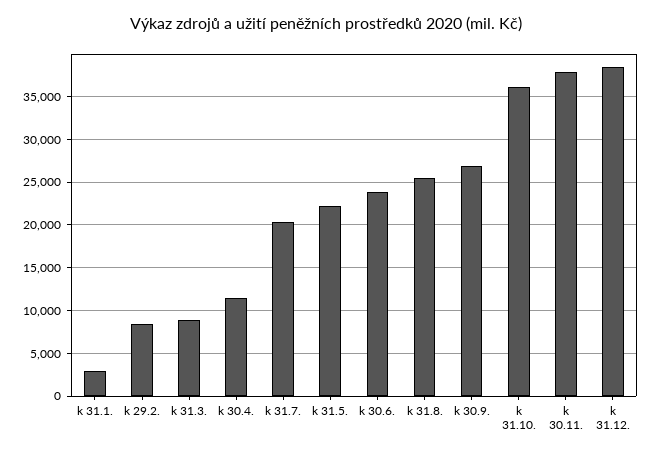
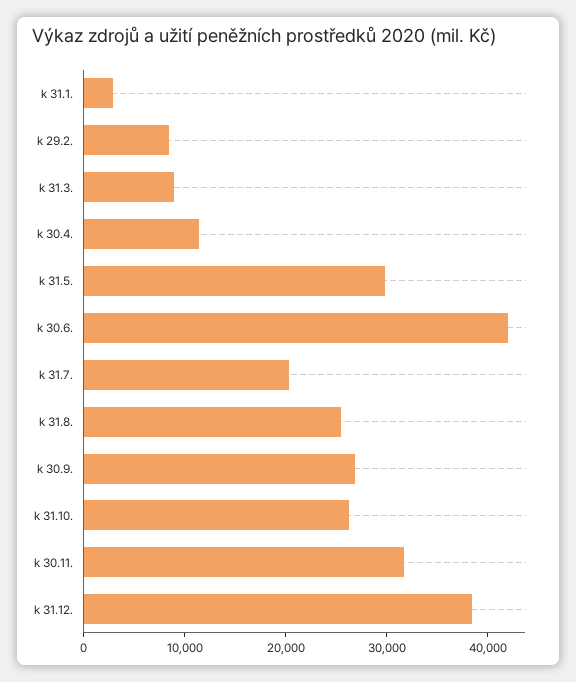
  {
    "k 31.1.": 3000,
    "k 29.2.": 8000,
    "k 31.3.": 9000,
    "k 30.4.": 11000,
    "k 31.7.": 20000,
-   "k 31.5.": 22000,
+   "k 31.5.": 30000,
-   "k 30.6.": 24000,
+   "k 30.6.": 42000,
    "k 31.8.": 25000,
    "k 30.9.": 27000,
-   "k 31.10.": 36000,
+   "k 31.10.": 26000,
-   "k 30.11.": 38000,
+   "k 30.11.": 32000,
    "k 31.12.": 38000
  }

